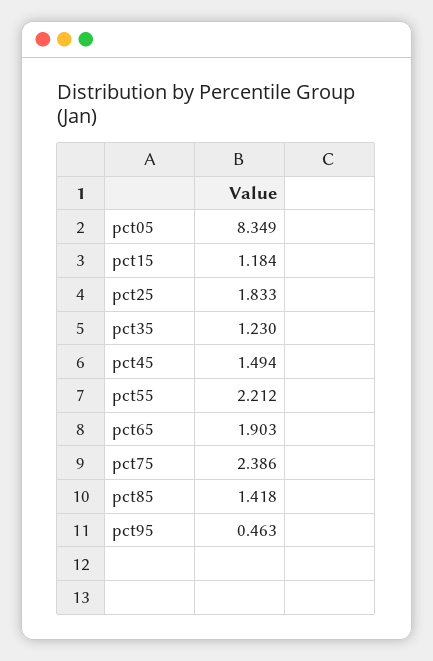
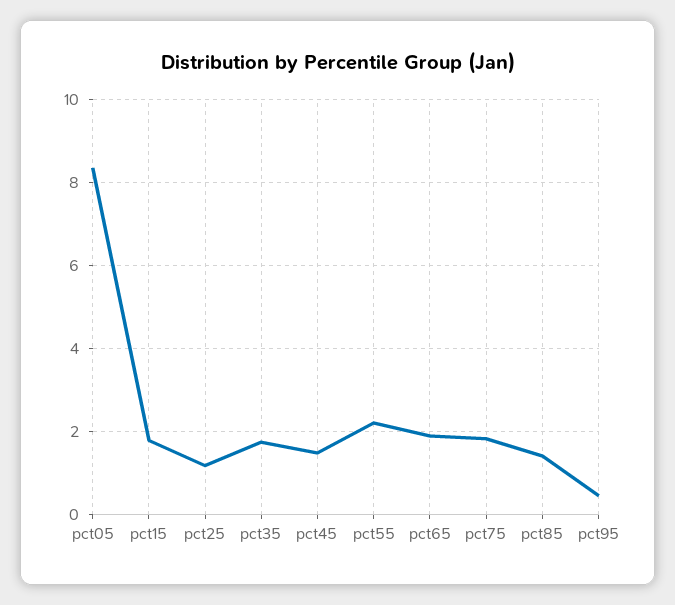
  {
    "pct05": 8.349,
-   "pct15": 1.184,
+   "pct15": 1.8,
-   "pct25": 1.833,
+   "pct25": 1.2,
-   "pct35": 1.23,
+   "pct35": 1.8,
    "pct45": 1.494,
    "pct55": 2.212,
    "pct65": 1.903,
-   "pct75": 2.386,
+   "pct75": 1.8,
    "pct85": 1.418,
    "pct95": 0.463
  }

